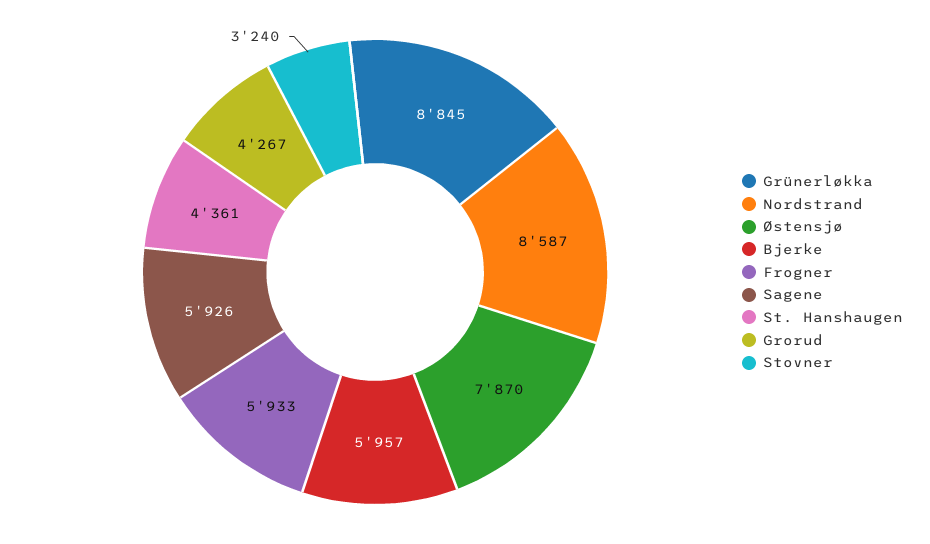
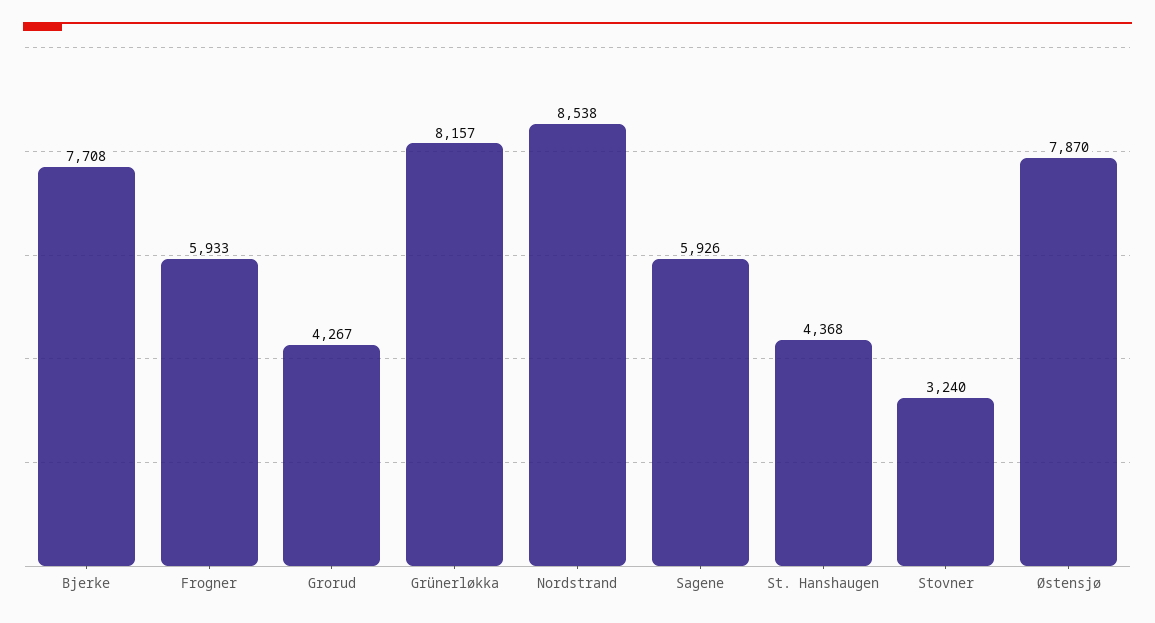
  {
-   "Grünerløkka": 8845,
+   "Grünerløkka": 8157,
-   "Nordstrand": 8587,
+   "Nordstrand": 8538,
    "Østensjø": 7870,
-   "Bjerke": 5957,
+   "Bjerke": 7708,
    "Frogner": 5933,
    "Sagene": 5926,
-   "St. Hanshaugen": 4361,
+   "St. Hanshaugen": 4368,
    "Grorud": 4267,
    "Stovner": 3240
  }

